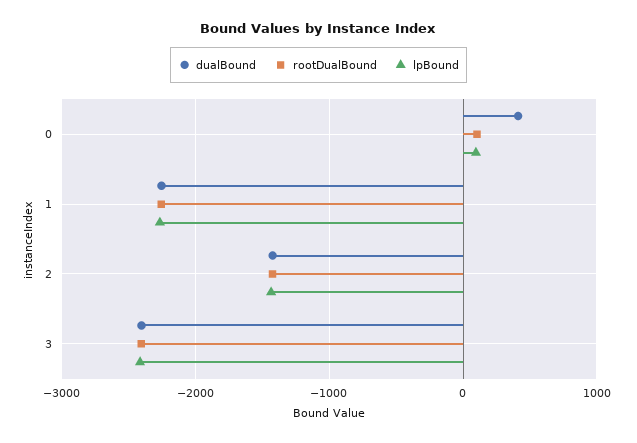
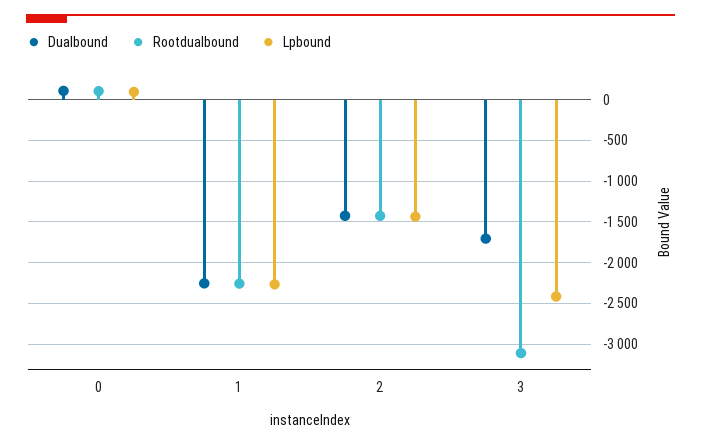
  {
    "dualBound": {
-     "0": 400,
+     "0": 100,
      "1": -2300,
      "2": -1400,
-     "3": -2400
+     "3": -1700
    },
    "rootDualBound": {
      "0": 100,
      "1": -2300,
      "2": -1400,
-     "3": -2400
+     "3": -3100
    },
    "lpBound": {
      "0": 100,
      "1": -2300,
      "2": -1400,
      "3": -2400
    }
  }

